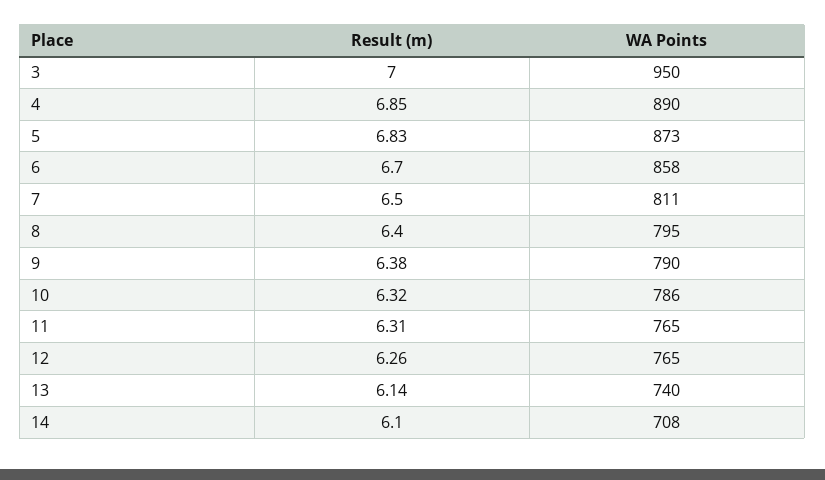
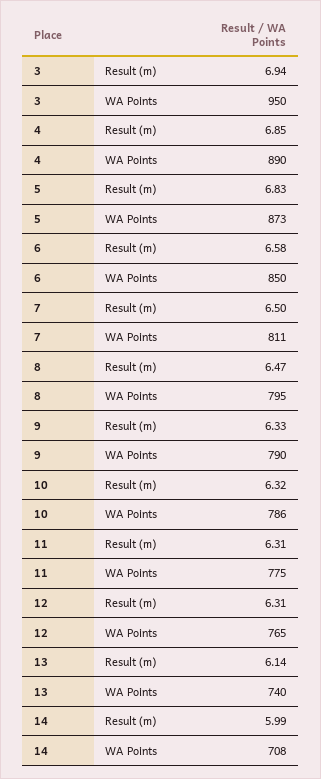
  {
    "Result (m)": {
-     "3": 7,
+     "3": 6.94,
      "4": 6.85,
      "5": 6.83,
-     "6": 6.7,
+     "6": 6.58,
      "7": 6.5,
-     "8": 6.4,
+     "8": 6.47,
-     "9": 6.38,
+     "9": 6.33,
      "10": 6.32,
      "11": 6.31,
-     "12": 6.26,
+     "12": 6.31,
      "13": 6.14,
-     "14": 6.1
+     "14": 5.99
    },
    "WA Points": {
      "3": 950,
      "4": 890,
      "5": 873,
-     "6": 858,
+     "6": 850,
      "7": 811,
      "8": 795,
      "9": 790,
      "10": 786,
-     "11": 765,
+     "11": 775,
      "12": 765,
      "13": 740,
      "14": 708
    }
  }

